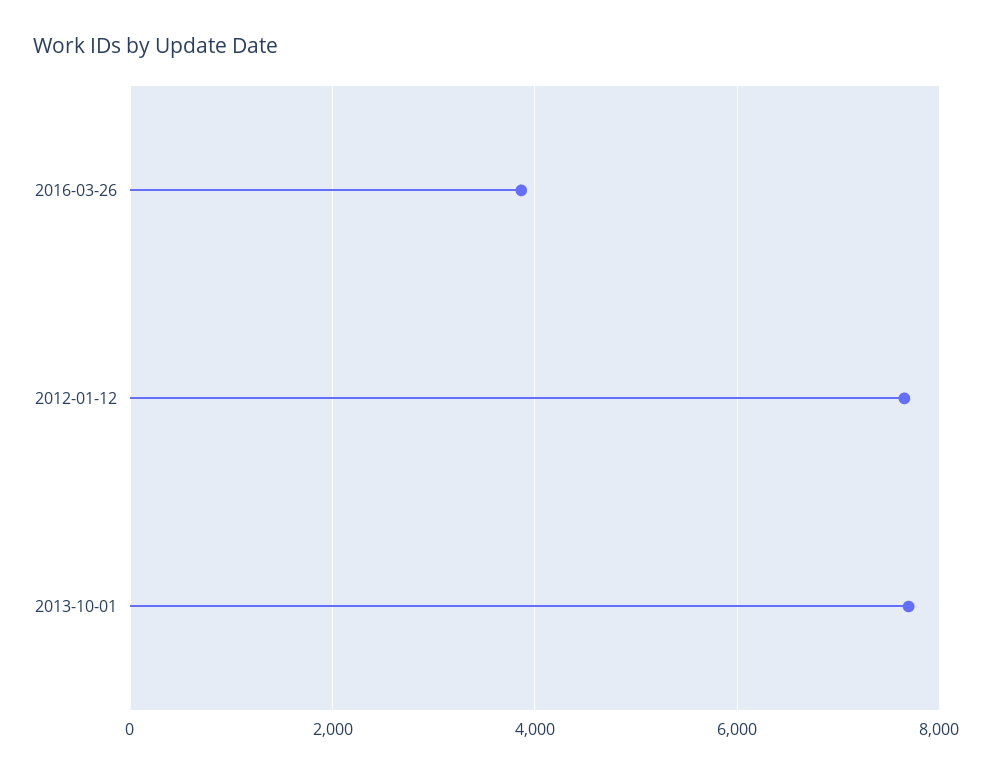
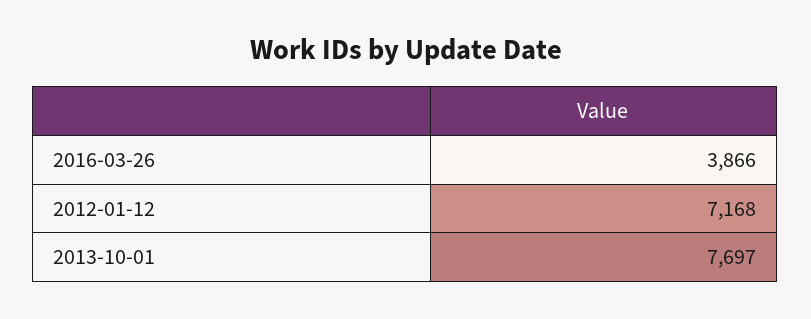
  {
    "2016-03-26": 3866,
-   "2012-01-12": 7600,
+   "2012-01-12": 7168,
    "2013-10-01": 7697
  }

